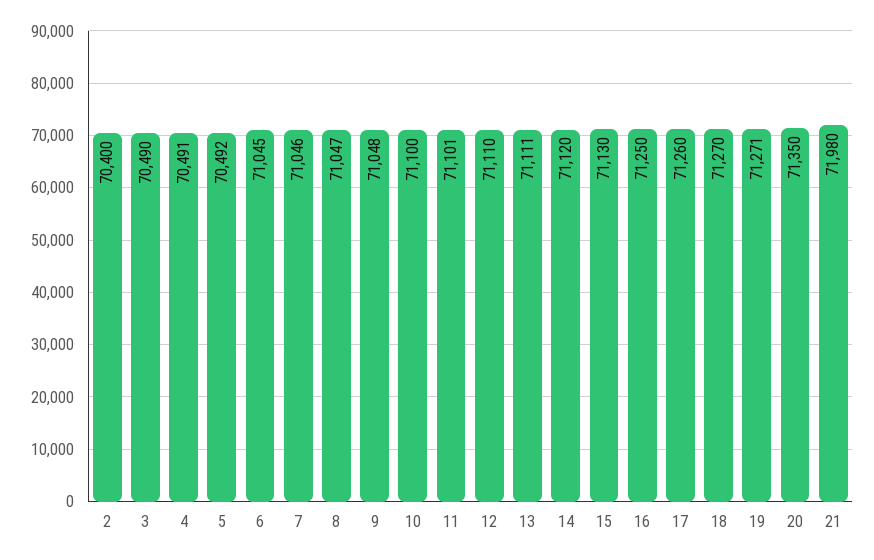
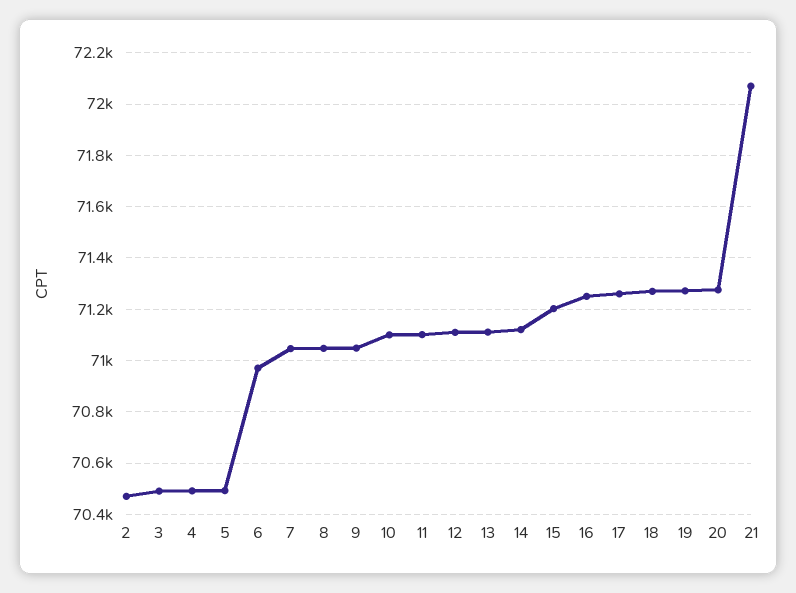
  {
-   "2": 70400,
+   "2": 70475,
    "3": 70490,
    "4": 70491,
    "5": 70492,
-   "6": 71045,
+   "6": 70975,
    "7": 71046,
    "8": 71047,
    "9": 71048,
    "10": 71100,
    "11": 71101,
    "12": 71110,
    "13": 71111,
    "14": 71120,
-   "15": 71130,
+   "15": 71200,
    "16": 71250,
    "17": 71260,
    "18": 71270,
    "19": 71271,
-   "20": 71350,
+   "20": 71275,
-   "21": 71980
+   "21": 72075
  }

